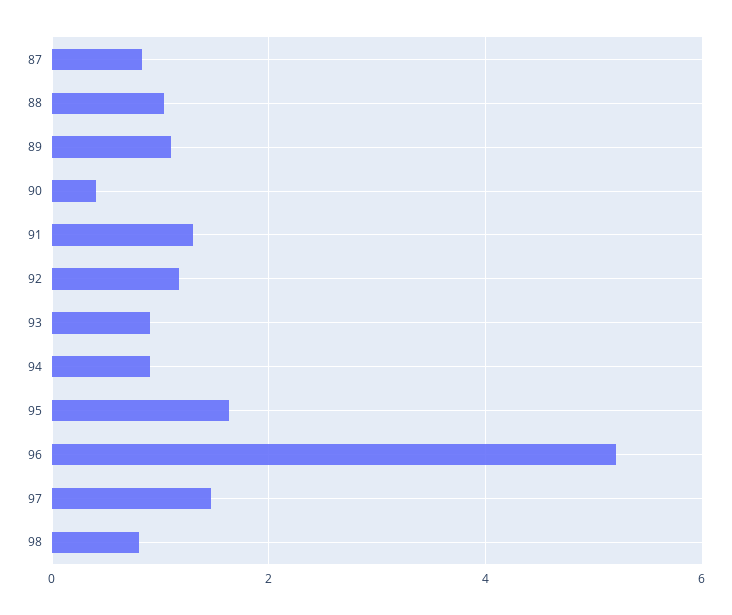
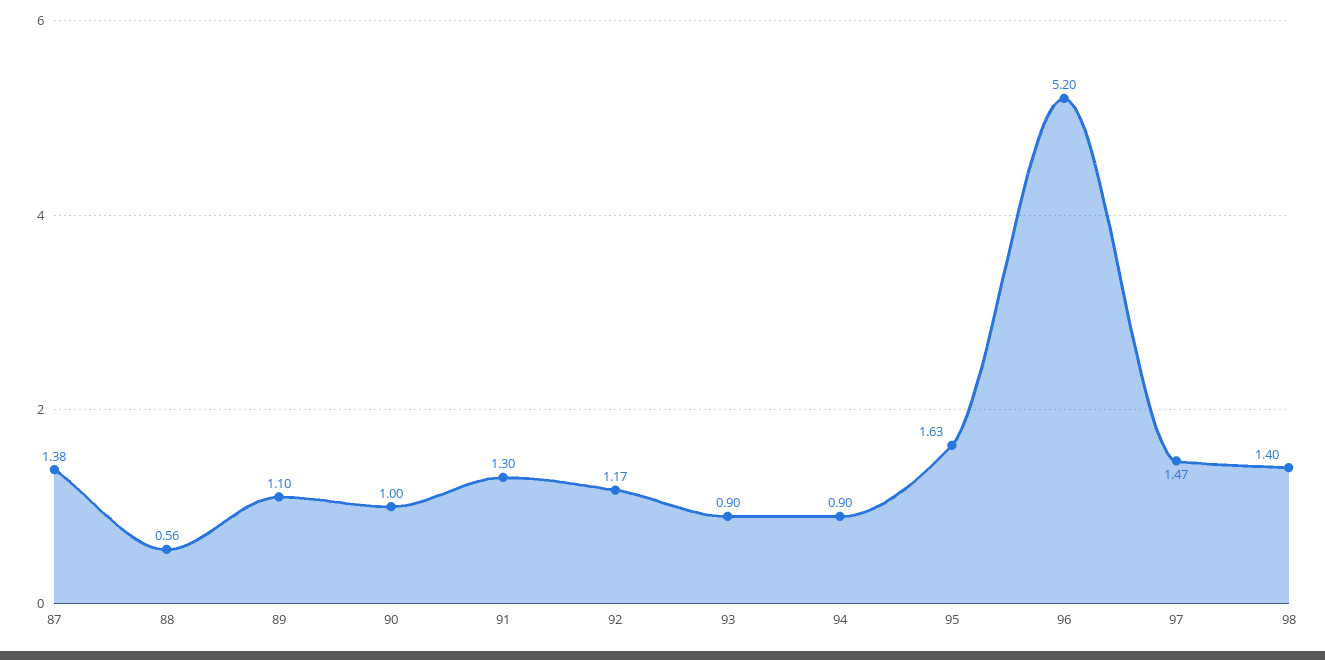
  {
-   "87": 0.8,
+   "87": 1.38,
-   "88": 1,
+   "88": 0.56,
    "89": 1.1,
-   "90": 0.4,
+   "90": 1,
    "91": 1.3,
    "92": 1.17,
    "93": 0.9,
    "94": 0.9,
    "95": 1.63,
    "96": 5.2,
    "97": 1.47,
-   "98": 0.8
+   "98": 1.4
  }

